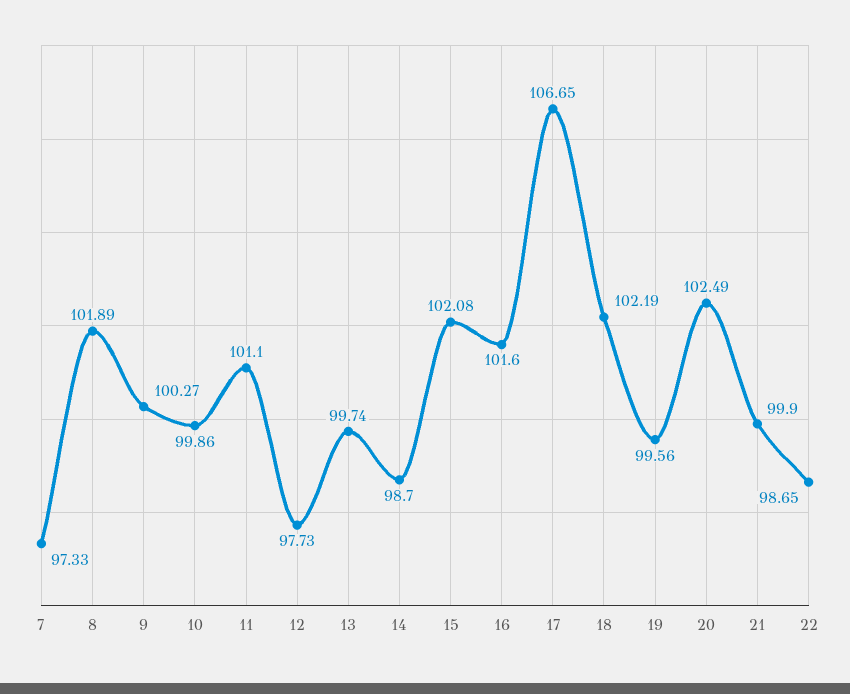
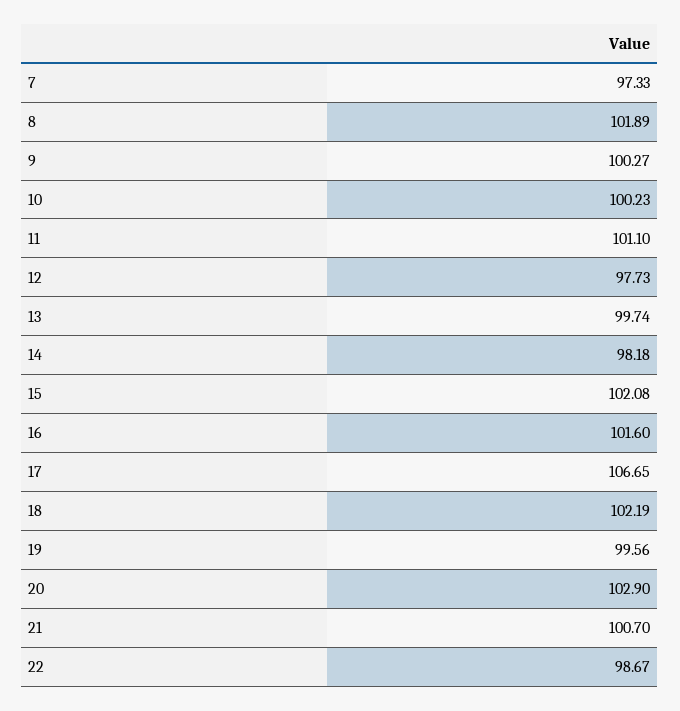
  {
    "7": 97.33,
    "8": 101.89,
    "9": 100.27,
-   "10": 99.86,
+   "10": 100.23,
    "11": 101.1,
    "12": 97.73,
    "13": 99.74,
-   "14": 98.7,
+   "14": 98.18,
    "15": 102.08,
    "16": 101.6,
    "17": 106.65,
    "18": 102.19,
    "19": 99.56,
-   "20": 102.49,
+   "20": 102.9,
-   "21": 99.9,
+   "21": 100.7,
-   "22": 98.65
+   "22": 98.67
  }

